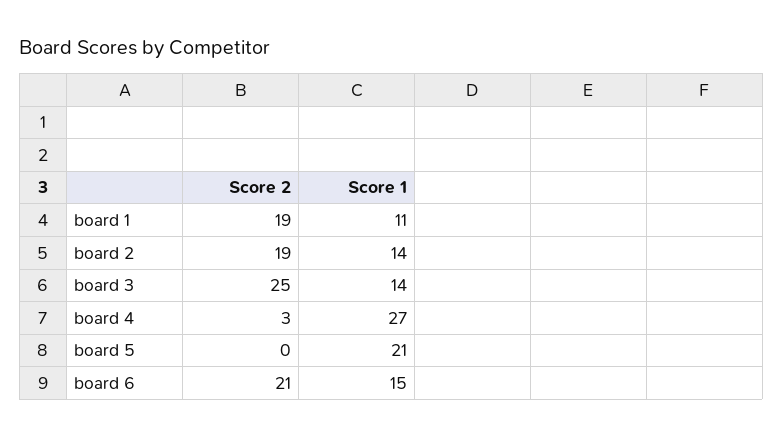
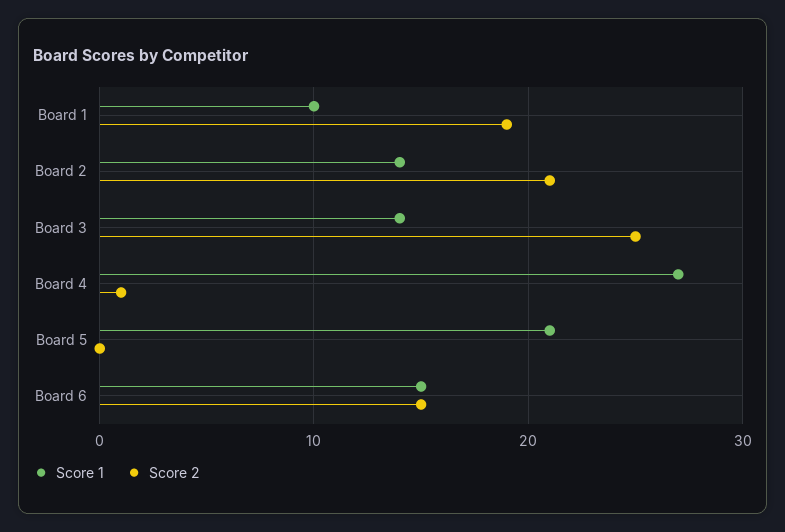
  {
    "Score 2": {
      "board 1": 19,
-     "board 2": 19,
+     "board 2": 21,
      "board 3": 25,
-     "board 4": 3,
+     "board 4": 1,
      "board 5": 0,
-     "board 6": 21
+     "board 6": 15
    },
    "Score 1": {
-     "board 1": 11,
+     "board 1": 10,
      "board 2": 14,
      "board 3": 14,
      "board 4": 27,
      "board 5": 21,
      "board 6": 15
    }
  }

